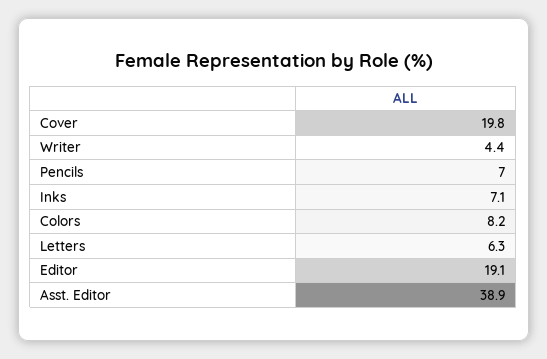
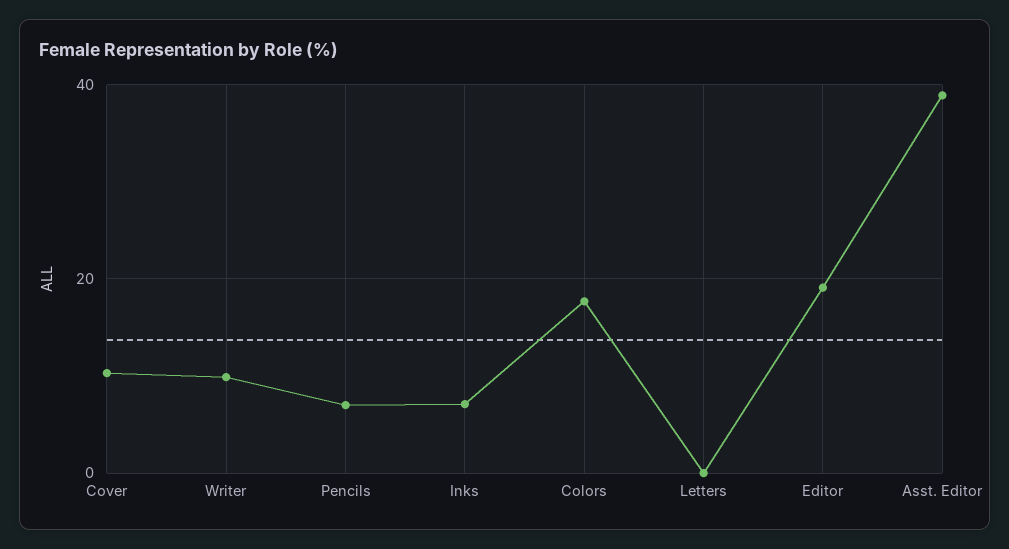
  {
-   "Cover": 19.8,
+   "Cover": 10,
-   "Writer": 4.4,
+   "Writer": 10,
    "Pencils": 7,
    "Inks": 7.1,
-   "Colors": 8.2,
+   "Colors": 18,
-   "Letters": 6.3,
+   "Letters": 0,
    "Editor": 19.1,
    "Asst. Editor": 38.9
  }

